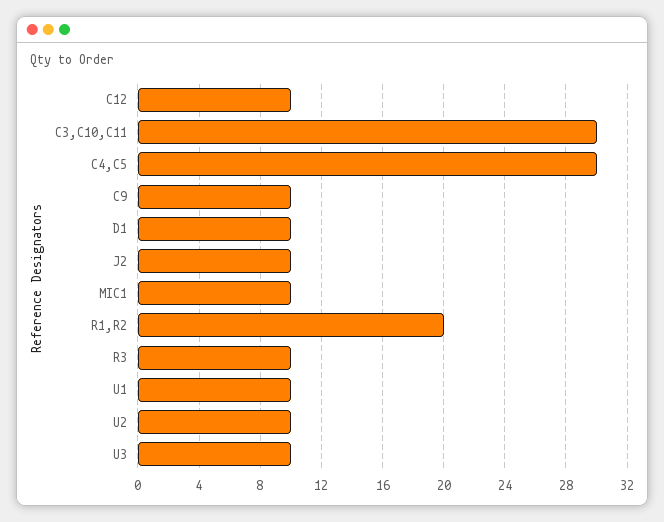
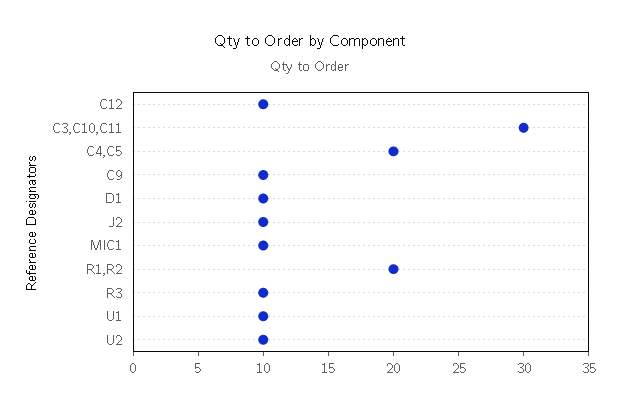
  {
    "C12": 10,
    "C3,C10,C11": 30,
-   "C4,C5": 30,
+   "C4,C5": 20,
    "C9": 10,
    "D1": 10,
    "J2": 10,
    "MIC1": 10,
    "R1,R2": 20,
    "R3": 10,
    "U1": 10,
-   "U2": 10,
+   "U2": 10
-   "U3": 10
  }

